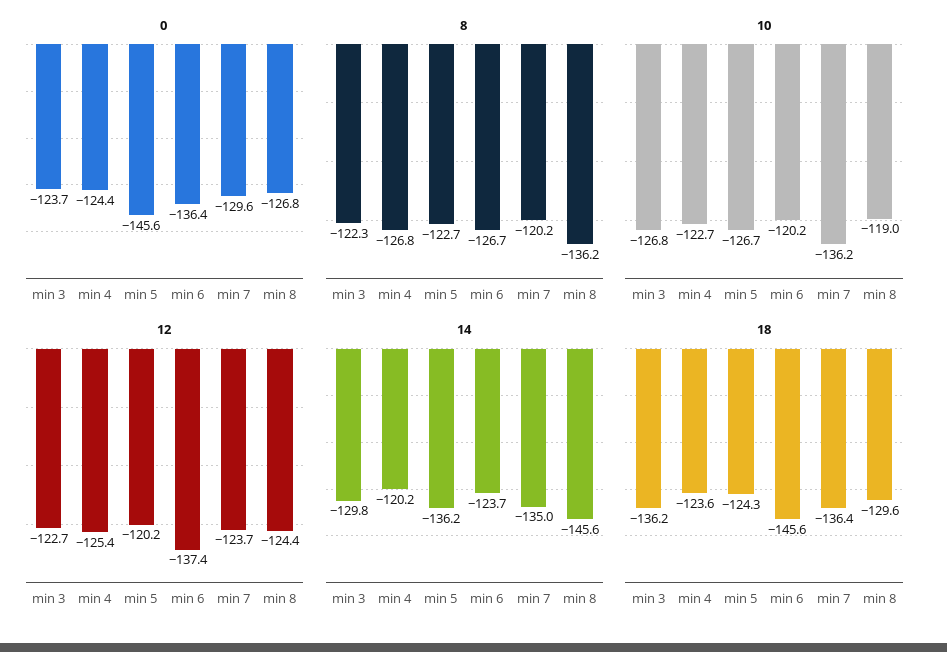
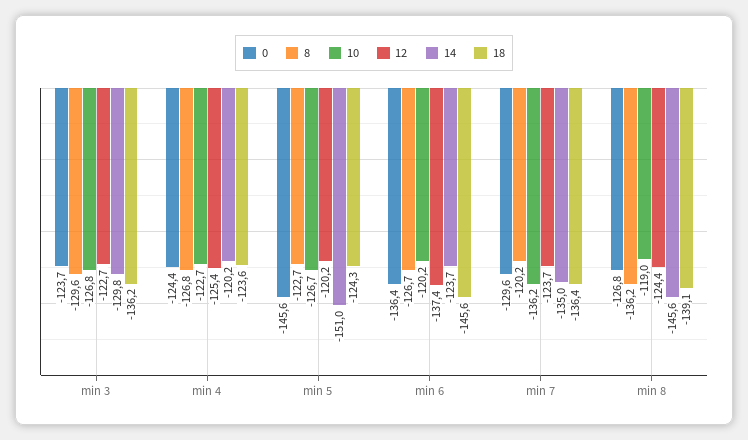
  {
    "0": {
      "min 3": -123.7,
      "min 4": -124.4,
      "min 5": -145.6,
      "min 6": -136.4,
      "min 7": -129.6,
      "min 8": -126.8
    },
    "8": {
-     "min 3": -122.3,
+     "min 3": -129.6,
      "min 4": -126.8,
      "min 5": -122.7,
      "min 6": -126.7,
      "min 7": -120.2,
      "min 8": -136.2
    },
    "10": {
      "min 3": -126.8,
      "min 4": -122.7,
      "min 5": -126.7,
      "min 6": -120.2,
      "min 7": -136.2,
      "min 8": -119
    },
    "12": {
      "min 3": -122.7,
      "min 4": -125.4,
      "min 5": -120.2,
      "min 6": -137.4,
      "min 7": -123.7,
      "min 8": -124.4
    },
    "14": {
      "min 3": -129.8,
      "min 4": -120.2,
-     "min 5": -136.2,
+     "min 5": -151,
      "min 6": -123.7,
      "min 7": -135,
      "min 8": -145.6
    },
    "18": {
      "min 3": -136.2,
      "min 4": -123.6,
      "min 5": -124.3,
      "min 6": -145.6,
      "min 7": -136.4,
-     "min 8": -129.6
+     "min 8": -139.1
    }
  }

